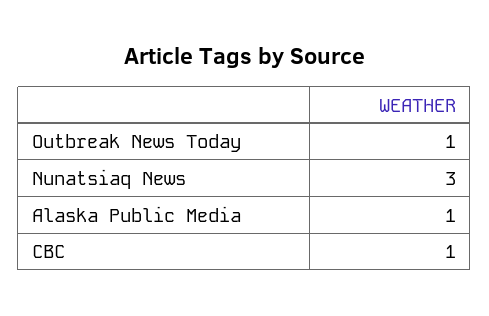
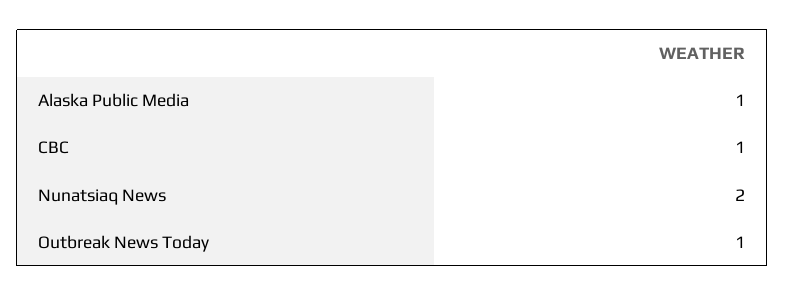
  {
    "Outbreak News Today": 1,
-   "Nunatsiaq News": 3,
+   "Nunatsiaq News": 2,
    "Alaska Public Media": 1,
    "CBC": 1
  }

